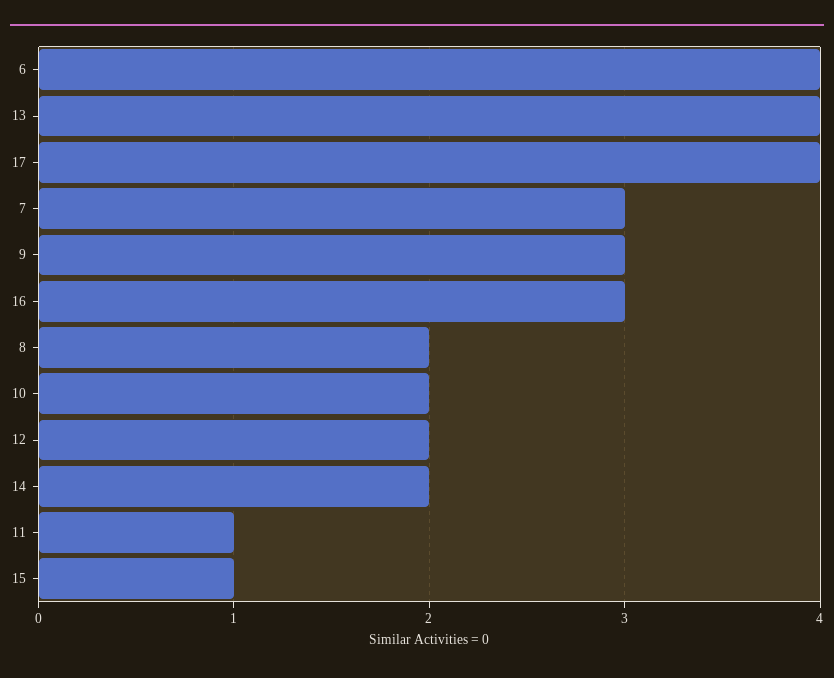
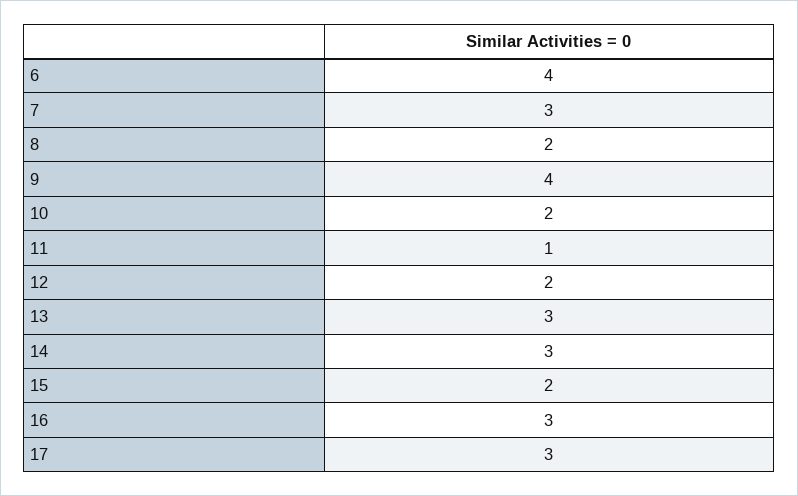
  {
    "6": 4,
-   "13": 4,
+   "13": 3,
-   "17": 4,
+   "17": 3,
    "7": 3,
-   "9": 3,
+   "9": 4,
    "16": 3,
    "8": 2,
    "10": 2,
    "12": 2,
-   "14": 2,
+   "14": 3,
    "11": 1,
-   "15": 1
+   "15": 2
  }

